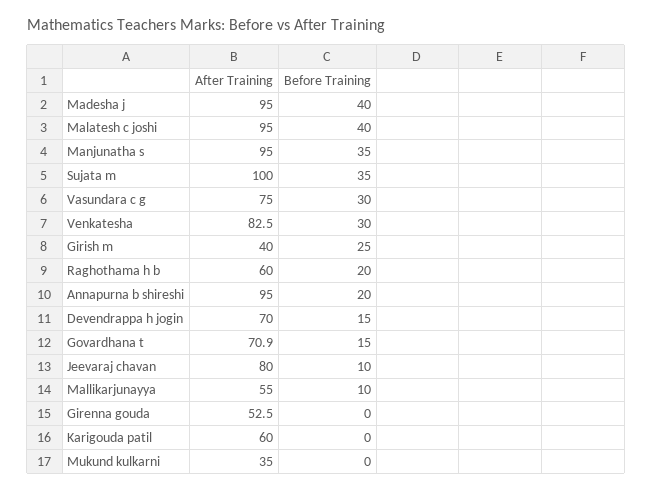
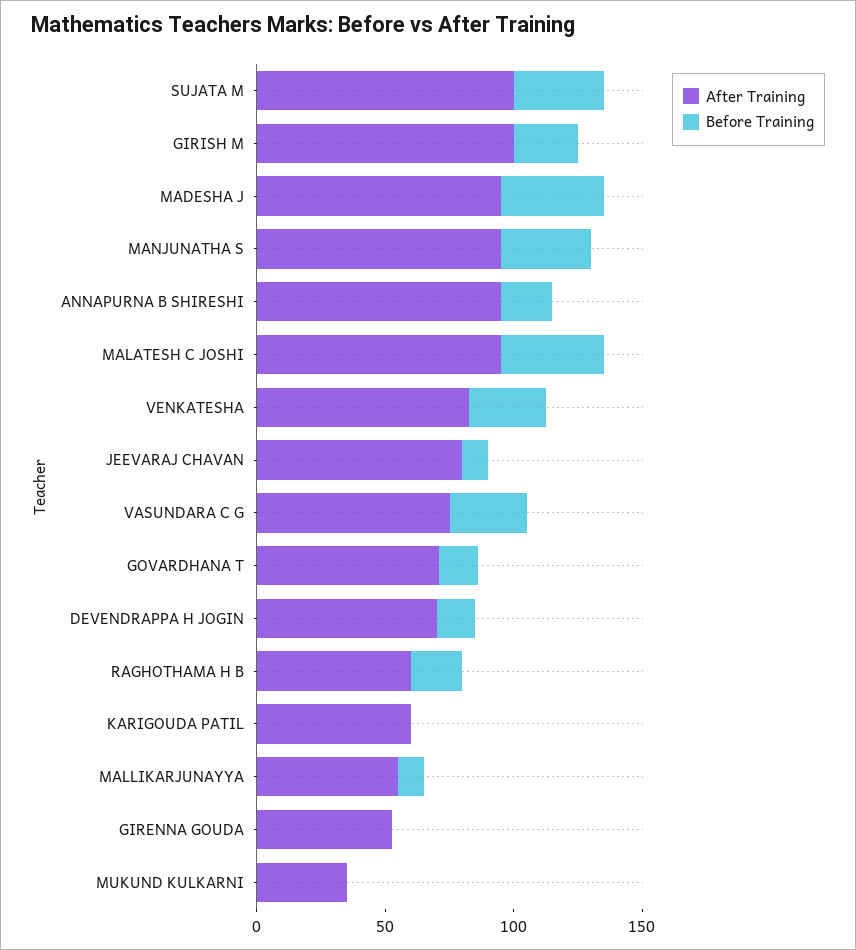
  {
    "After Training": {
      "Madesha j": 95,
      "Malatesh c joshi": 95,
      "Manjunatha s": 95,
      "Sujata m": 100,
      "Vasundara c g": 75,
      "Venkatesha": 82.5,
-     "Girish m": 40,
+     "Girish m": 100,
      "Raghothama h b": 60,
      "Annapurna b shireshi": 95,
      "Devendrappa h jogin": 70,
      "Govardhana t": 70.9,
      "Jeevaraj chavan": 80,
      "Mallikarjunayya": 55,
      "Girenna gouda": 52.5,
      "Karigouda patil": 60,
      "Mukund kulkarni": 35
    },
    "Before Training": {
      "Madesha j": 40,
      "Malatesh c joshi": 40,
      "Manjunatha s": 35,
      "Sujata m": 35,
      "Vasundara c g": 30,
      "Venkatesha": 30,
      "Girish m": 25,
      "Raghothama h b": 20,
      "Annapurna b shireshi": 20,
      "Devendrappa h jogin": 15,
      "Govardhana t": 15,
      "Jeevaraj chavan": 10,
      "Mallikarjunayya": 10,
      "Girenna gouda": 0,
      "Karigouda patil": 0,
      "Mukund kulkarni": 0
    }
  }

